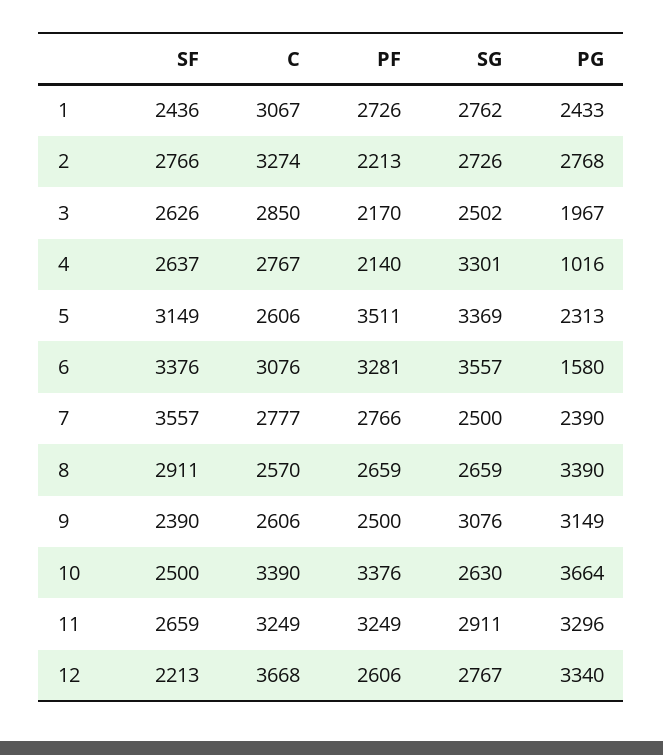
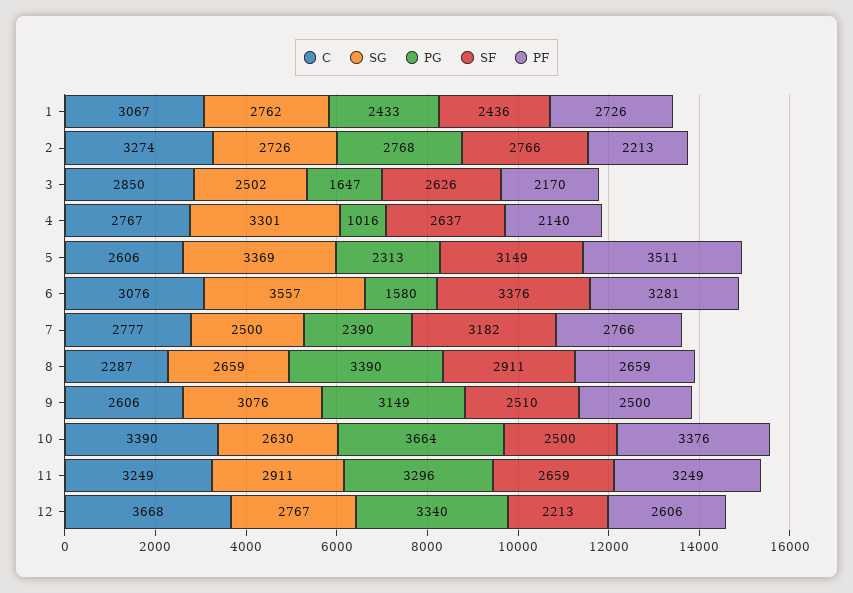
  {
    "SF": {
      "1": 2436,
      "2": 2766,
      "3": 2626,
      "4": 2637,
      "5": 3149,
      "6": 3376,
-     "7": 3557,
+     "7": 3182,
      "8": 2911,
-     "9": 2390,
+     "9": 2510,
      "10": 2500,
      "11": 2659,
      "12": 2213
    },
    "C": {
      "1": 3067,
      "2": 3274,
      "3": 2850,
      "4": 2767,
      "5": 2606,
      "6": 3076,
      "7": 2777,
-     "8": 2570,
+     "8": 2287,
      "9": 2606,
      "10": 3390,
      "11": 3249,
      "12": 3668
    },
    "PF": {
      "1": 2726,
      "2": 2213,
      "3": 2170,
      "4": 2140,
      "5": 3511,
      "6": 3281,
      "7": 2766,
      "8": 2659,
      "9": 2500,
      "10": 3376,
      "11": 3249,
      "12": 2606
    },
    "SG": {
      "1": 2762,
      "2": 2726,
      "3": 2502,
      "4": 3301,
      "5": 3369,
      "6": 3557,
      "7": 2500,
      "8": 2659,
      "9": 3076,
      "10": 2630,
      "11": 2911,
      "12": 2767
    },
    "PG": {
      "1": 2433,
      "2": 2768,
-     "3": 1967,
+     "3": 1647,
      "4": 1016,
      "5": 2313,
      "6": 1580,
      "7": 2390,
      "8": 3390,
      "9": 3149,
      "10": 3664,
      "11": 3296,
      "12": 3340
    }
  }

